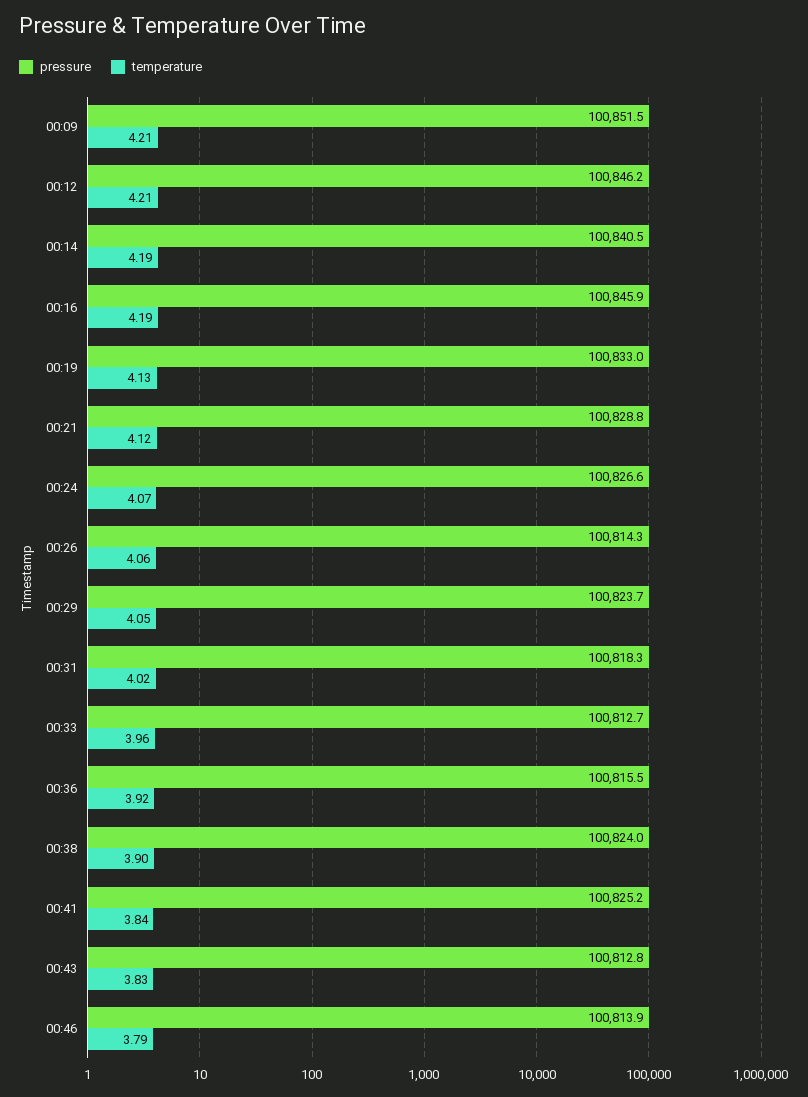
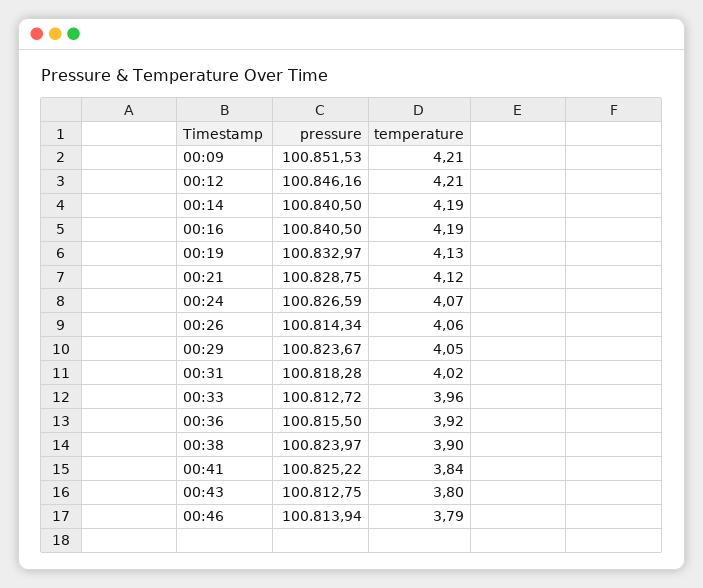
  {
    "pressure": {
      "00:09": 100851.53,
      "00:12": 100846.16,
      "00:14": 100840.5,
-     "00:16": 100845.9,
+     "00:16": 100840.5,
      "00:19": 100832.97,
      "00:21": 100828.75,
      "00:24": 100826.59,
      "00:26": 100814.34,
      "00:29": 100823.67,
      "00:31": 100818.28,
      "00:33": 100812.72,
      "00:36": 100815.5,
      "00:38": 100823.97,
      "00:41": 100825.22,
      "00:43": 100812.75,
      "00:46": 100813.94
    },
    "temperature": {
      "00:09": 4.21,
      "00:12": 4.21,
      "00:14": 4.19,
      "00:16": 4.19,
      "00:19": 4.13,
      "00:21": 4.12,
      "00:24": 4.07,
      "00:26": 4.06,
      "00:29": 4.05,
      "00:31": 4.02,
      "00:33": 3.96,
      "00:36": 3.92,
      "00:38": 3.9,
      "00:41": 3.84,
-     "00:43": 3.83,
+     "00:43": 3.8,
      "00:46": 3.79
    }
  }

